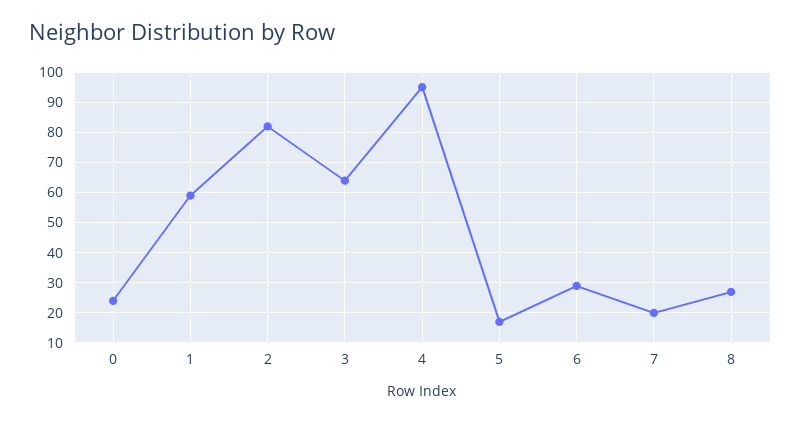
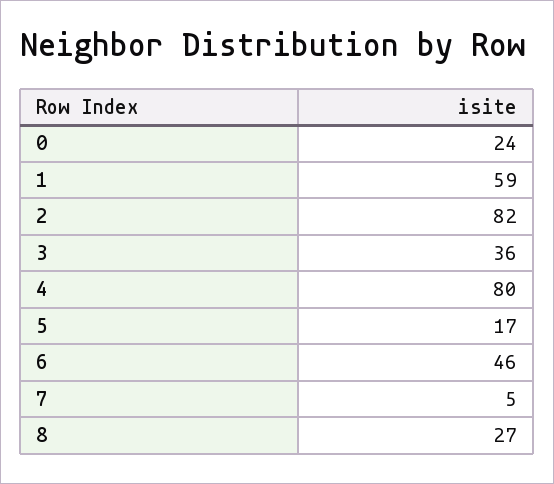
  {
    "0": 24,
    "1": 59,
    "2": 82,
-   "3": 65,
+   "3": 36,
-   "4": 95,
+   "4": 80,
    "5": 17,
-   "6": 30,
+   "6": 46,
-   "7": 20,
+   "7": 5,
    "8": 27
  }

